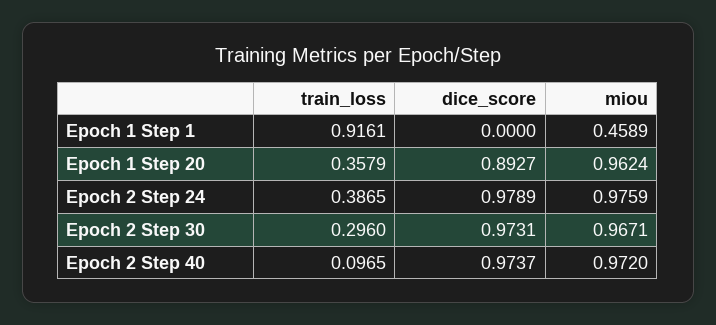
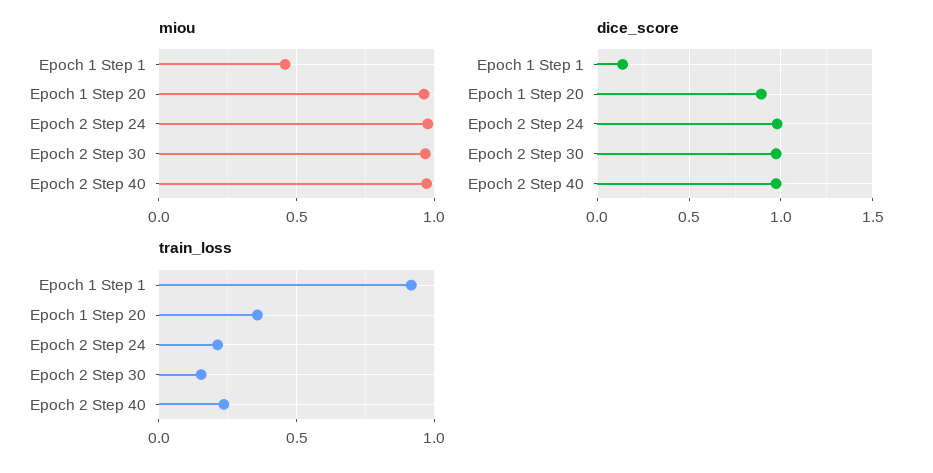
  {
    "train_loss": {
      "Epoch 1 Step 1": 0.9161,
      "Epoch 1 Step 20": 0.3579,
-     "Epoch 2 Step 24": 0.3865,
+     "Epoch 2 Step 24": 0.2,
-     "Epoch 2 Step 30": 0.296,
+     "Epoch 2 Step 30": 0.15,
-     "Epoch 2 Step 40": 0.0965
+     "Epoch 2 Step 40": 0.25
    },
    "dice_score": {
-     "Epoch 1 Step 1": 0,
+     "Epoch 1 Step 1": 0.15,
      "Epoch 1 Step 20": 0.8927,
      "Epoch 2 Step 24": 0.9789,
      "Epoch 2 Step 30": 0.9731,
      "Epoch 2 Step 40": 0.9737
    },
    "miou": {
      "Epoch 1 Step 1": 0.4589,
      "Epoch 1 Step 20": 0.9624,
      "Epoch 2 Step 24": 0.9759,
      "Epoch 2 Step 30": 0.9671,
      "Epoch 2 Step 40": 0.972
    }
  }

